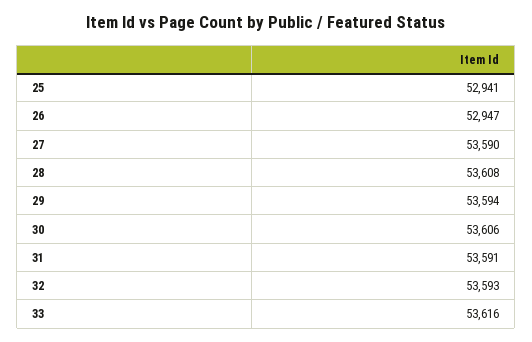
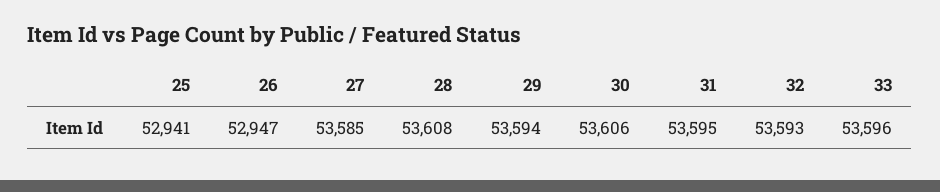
  {
    "25": 52941,
    "26": 52947,
-   "27": 53590,
+   "27": 53585,
    "28": 53608,
    "29": 53594,
    "30": 53606,
-   "31": 53591,
+   "31": 53595,
    "32": 53593,
-   "33": 53616
+   "33": 53596
  }

